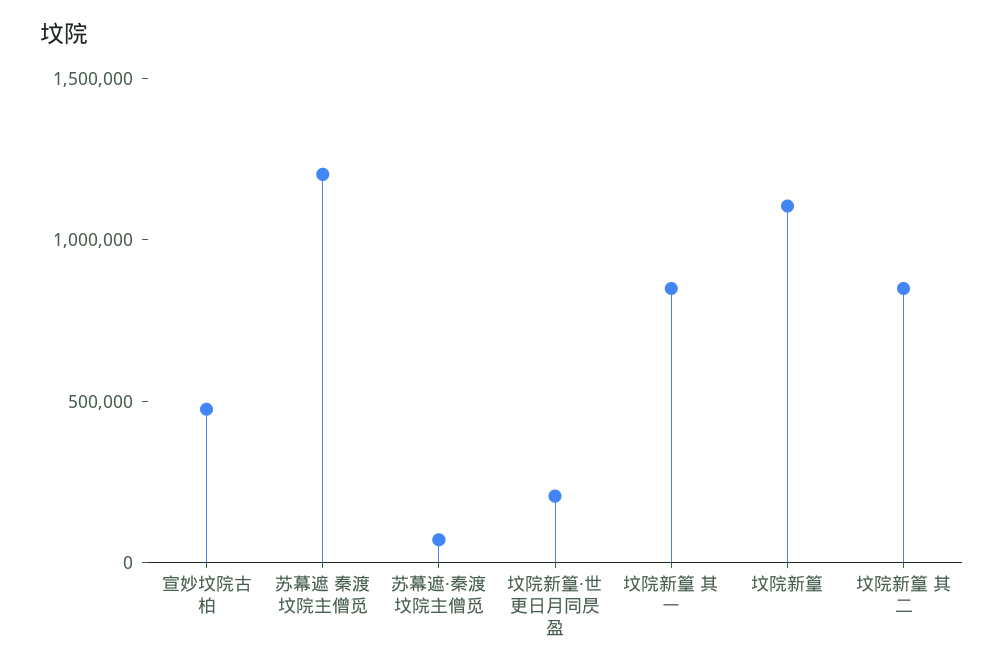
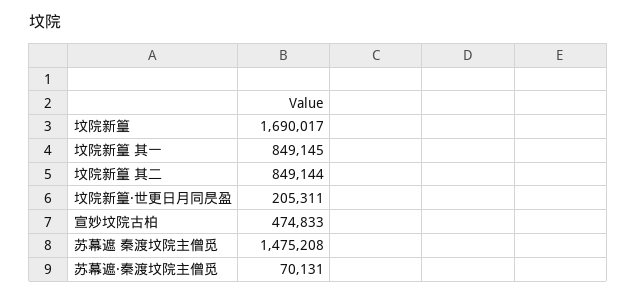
  {
    "宣妙坟院古柏": 474833,
-   "苏幕遮 秦渡坟院主僧觅": 1200000,
+   "苏幕遮 秦渡坟院主僧觅": 1475208,
    "苏幕遮·秦渡坟院主僧觅": 70131,
    "坟院新篁·世更日月同昃盈": 205311,
    "坟院新篁 其一": 849145,
-   "坟院新篁": 1100000,
+   "坟院新篁": 1690017,
    "坟院新篁 其二": 849144
  }

